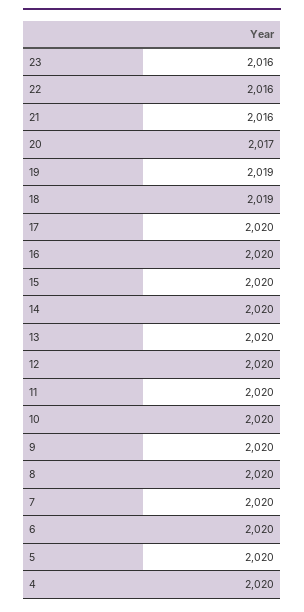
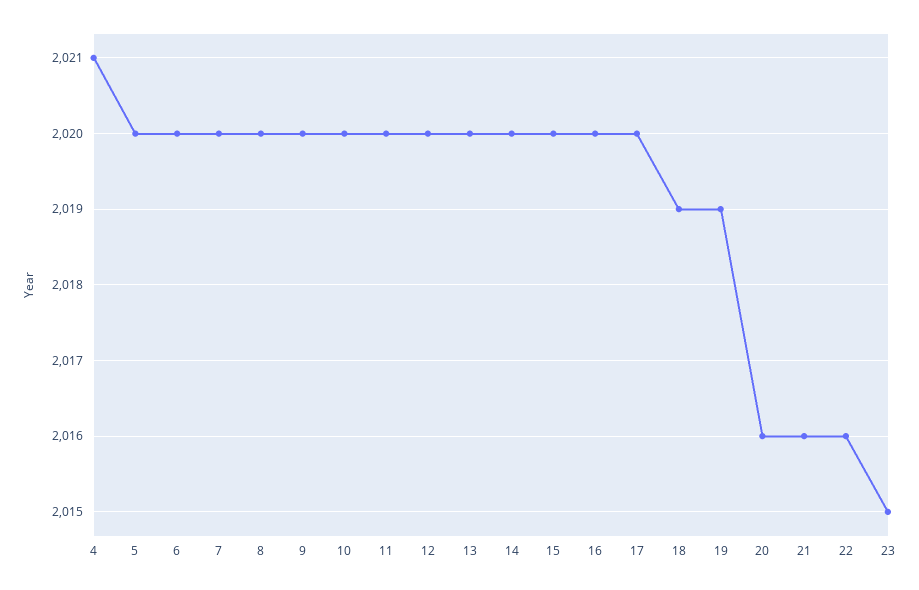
  {
-   "23": 2016,
+   "23": 2015,
    "22": 2016,
    "21": 2016,
-   "20": 2017,
+   "20": 2016,
    "19": 2019,
    "18": 2019,
    "17": 2020,
    "16": 2020,
    "15": 2020,
    "14": 2020,
    "13": 2020,
    "12": 2020,
    "11": 2020,
    "10": 2020,
    "9": 2020,
    "8": 2020,
    "7": 2020,
    "6": 2020,
    "5": 2020,
-   "4": 2020
+   "4": 2021
  }

